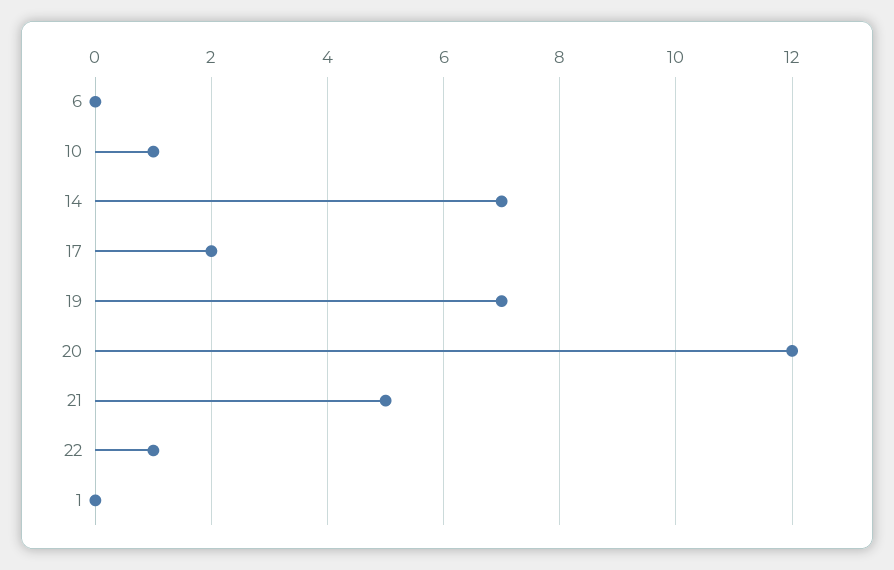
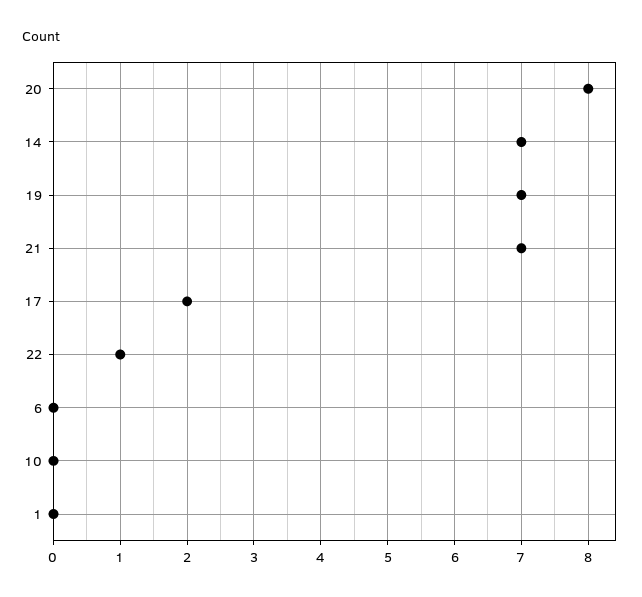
  {
    "6": 0,
-   "10": 1,
+   "10": 0,
    "14": 7,
    "17": 2,
    "19": 7,
-   "20": 12,
+   "20": 8,
-   "21": 5,
+   "21": 7,
    "22": 1,
    "1": 0
  }

